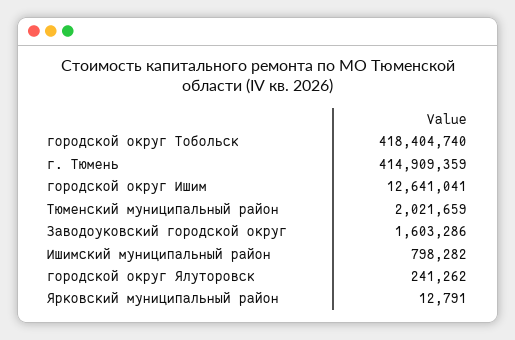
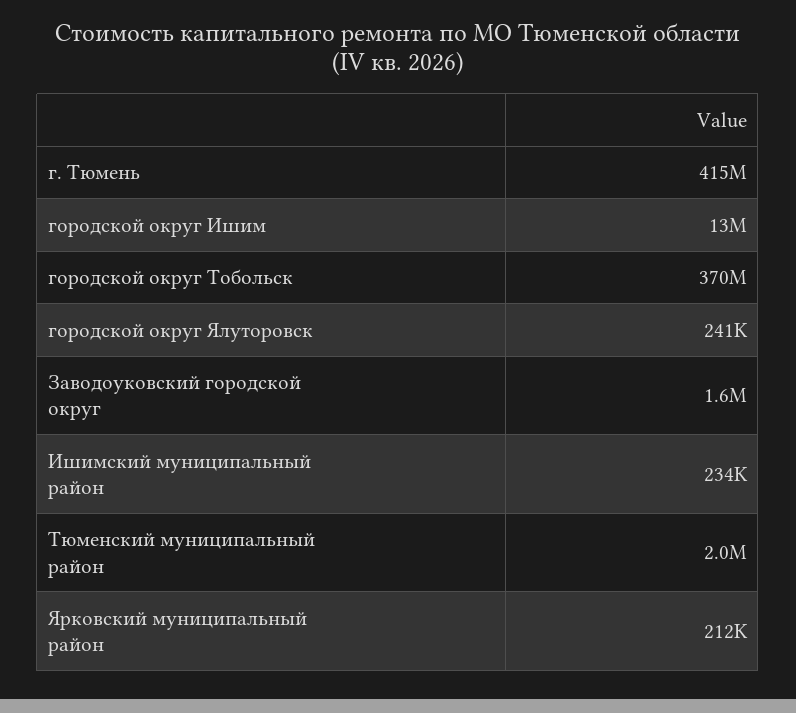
  {
-   "городской округ Тобольск": 418404740,
+   "городской округ Тобольск": 370000000,
    "г. Тюмень": 414909359,
    "городской округ Ишим": 12641041,
    "Тюменский муниципальный район": 2021659,
    "Заводоуковский городской округ": 1603286,
-   "Ишимский муниципальный район": 798282,
+   "Ишимский муниципальный район": 234000,
    "городской округ Ялуторовск": 241262,
-   "Ярковский муниципальный район": 12791
+   "Ярковский муниципальный район": 212000
  }

